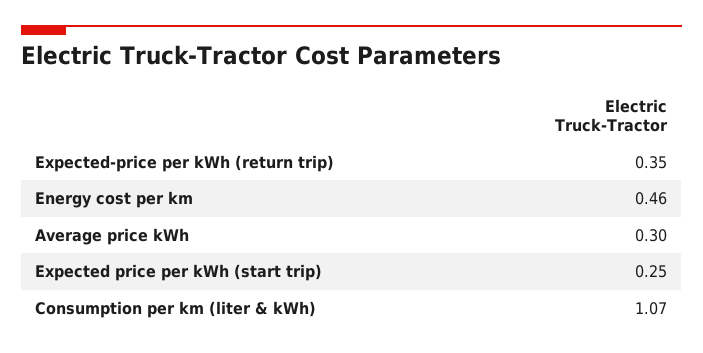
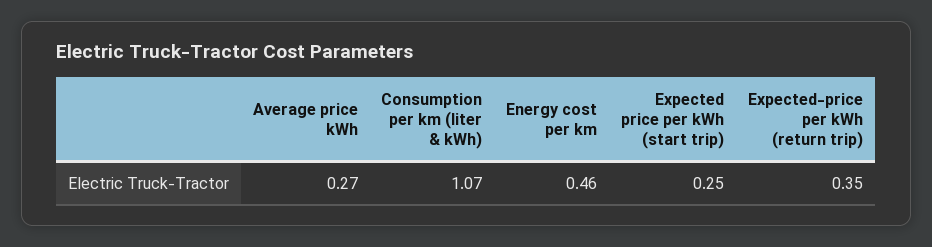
  {
    "Expected-price per kWh (return trip)": 0.35,
    "Energy cost per km": 0.46,
-   "Average price kWh": 0.3,
+   "Average price kWh": 0.27,
    "Expected price per kWh (start trip)": 0.25,
    "Consumption per km (liter & kWh)": 1.07
  }

